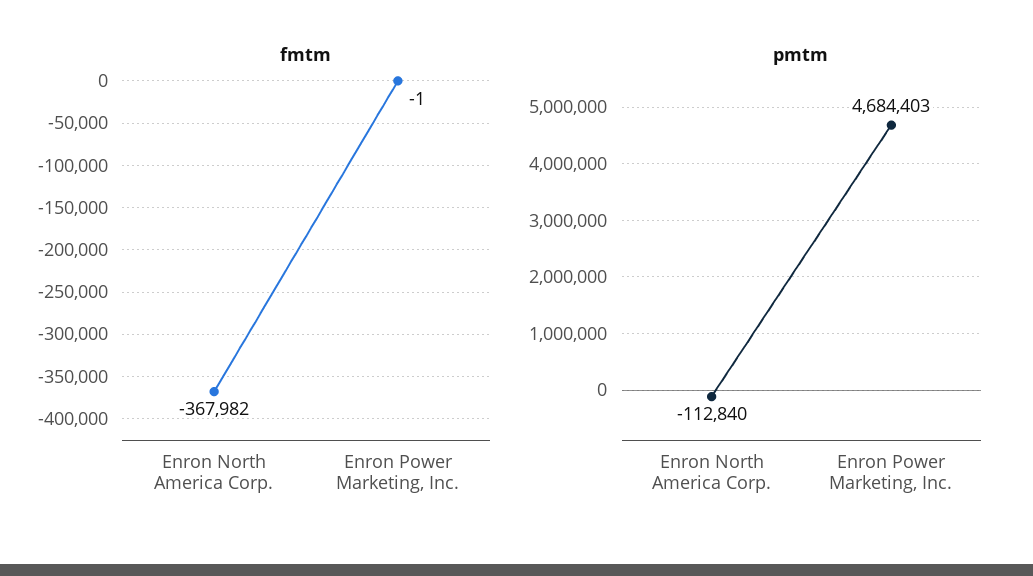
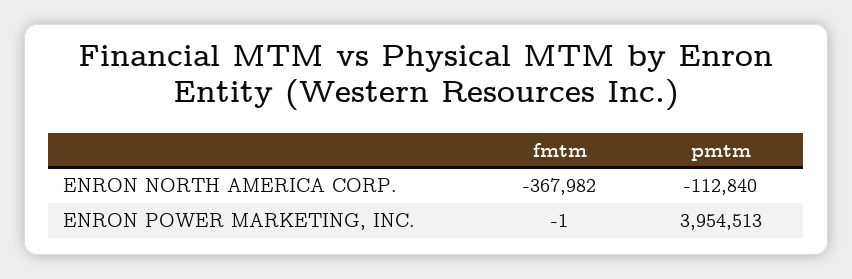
  {
    "fmtm": {
      "Enron North America Corp.": -367982,
      "Enron Power Marketing, Inc.": -1
    },
    "pmtm": {
      "Enron North America Corp.": -112840,
-     "Enron Power Marketing, Inc.": 4684403
+     "Enron Power Marketing, Inc.": 3954513
    }
  }

